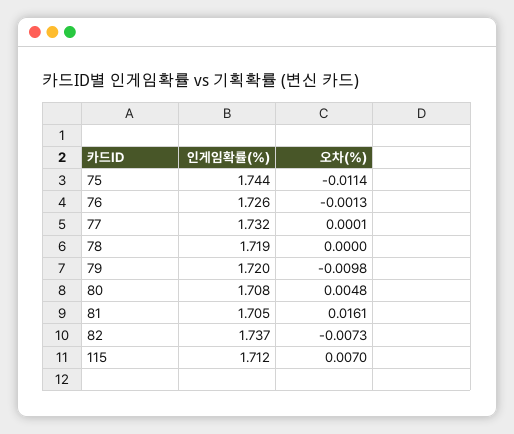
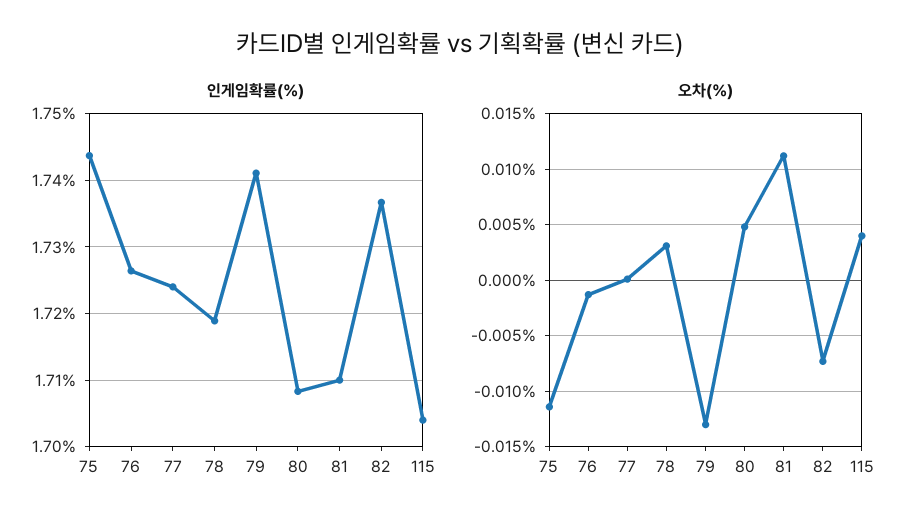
  {
    "인게임확률(%)": {
      "75": 1.744,
      "76": 1.726,
-     "77": 1.732,
+     "77": 1.724,
      "78": 1.719,
-     "79": 1.72,
+     "79": 1.741,
      "80": 1.708,
-     "81": 1.705,
+     "81": 1.71,
      "82": 1.737,
-     "115": 1.712
+     "115": 1.704
    },
    "오차(%)": {
      "75": -0.0114,
      "76": -0.0013,
      "77": 0.0001,
-     "78": 0,
+     "78": 0.003,
-     "79": -0.0098,
+     "79": -0.013,
      "80": 0.0048,
-     "81": 0.0161,
+     "81": 0.011,
      "82": -0.0073,
-     "115": 0.007
+     "115": 0.004
    }
  }

